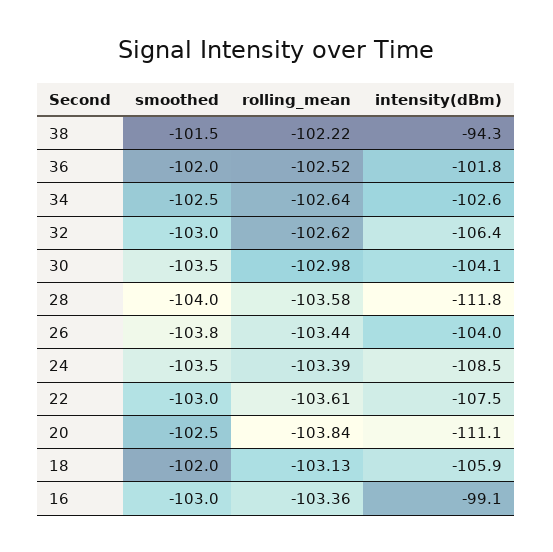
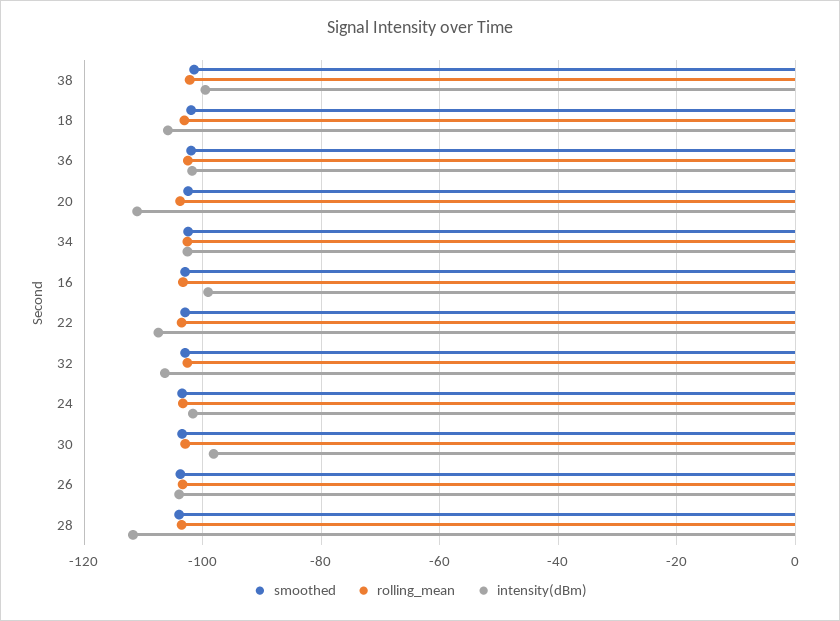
  {
    "smoothed": {
      "38": -101.5,
      "36": -102,
      "34": -102.5,
      "32": -103,
      "30": -103.5,
      "28": -104,
      "26": -103.8,
      "24": -103.5,
      "22": -103,
      "20": -102.5,
      "18": -102,
      "16": -103
    },
    "rolling_mean": {
      "38": -102.22,
      "36": -102.52,
      "34": -102.64,
      "32": -102.62,
      "30": -102.98,
      "28": -103.58,
      "26": -103.44,
      "24": -103.39,
      "22": -103.61,
      "20": -103.84,
      "18": -103.13,
      "16": -103.36
    },
    "intensity(dBm)": {
-     "38": -94.3,
+     "38": -100,
      "36": -101.8,
      "34": -102.6,
      "32": -106.4,
-     "30": -104.1,
+     "30": -98,
      "28": -111.8,
      "26": -104,
-     "24": -108.5,
+     "24": -102,
      "22": -107.5,
      "20": -111.1,
      "18": -105.9,
      "16": -99.1
    }
  }

